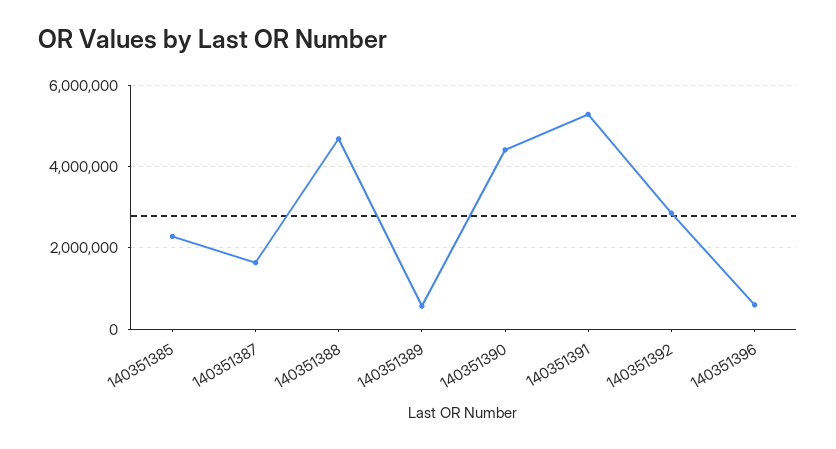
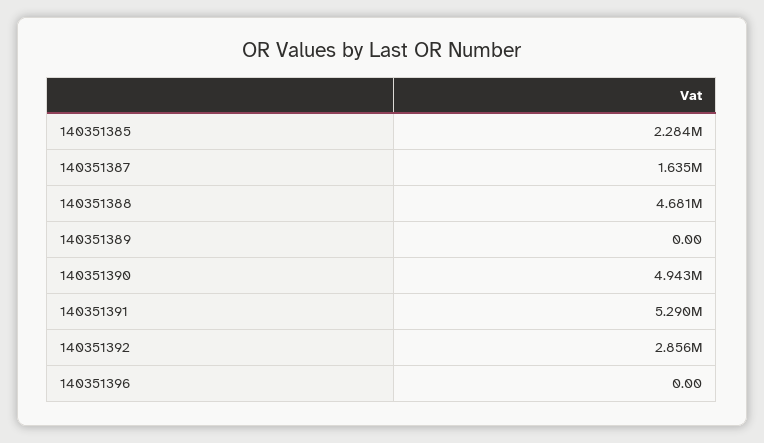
  {
    "140351385": 2284000,
    "140351387": 1635000,
    "140351388": 4681000,
-   "140351389": 600000,
+   "140351389": 0,
-   "140351390": 4400000,
+   "140351390": 4943000,
    "140351391": 5290000,
    "140351392": 2856000,
-   "140351396": 600000
+   "140351396": 0
  }

